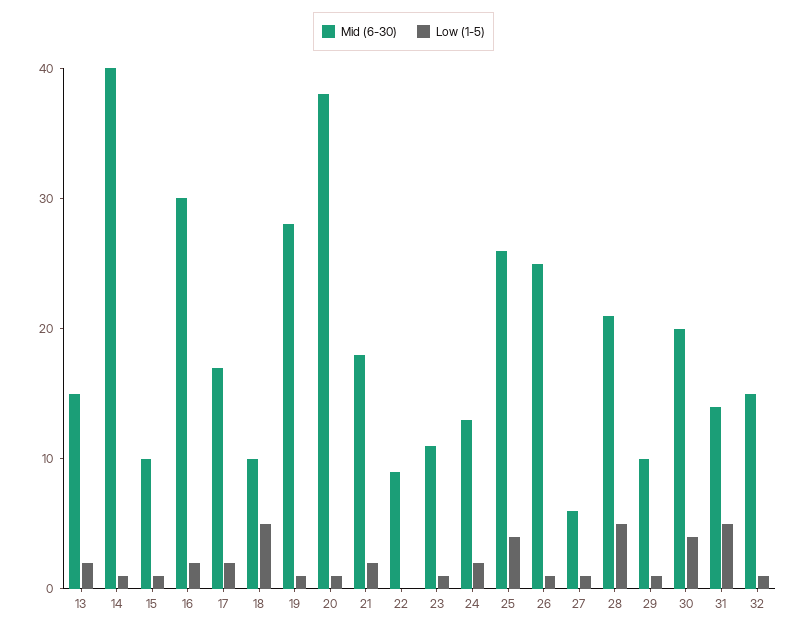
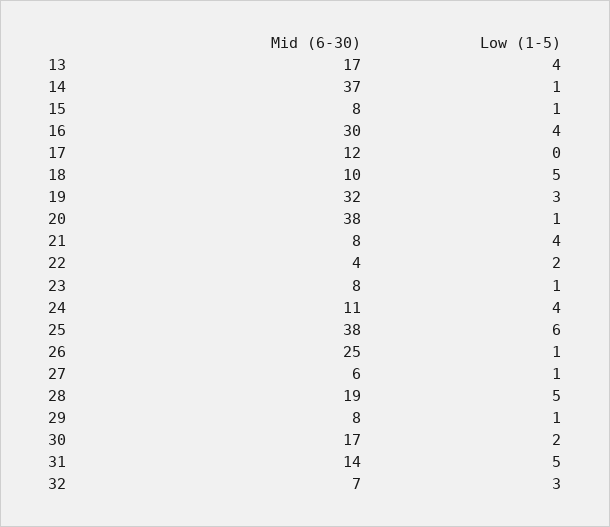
  {
    "Mid (6-30)": {
-     "13": 15,
+     "13": 17,
-     "14": 40,
+     "14": 37,
-     "15": 10,
+     "15": 8,
      "16": 30,
-     "17": 17,
+     "17": 12,
      "18": 10,
-     "19": 28,
+     "19": 32,
      "20": 38,
-     "21": 18,
+     "21": 8,
-     "22": 9,
+     "22": 4,
-     "23": 11,
+     "23": 8,
-     "24": 13,
+     "24": 11,
-     "25": 26,
+     "25": 38,
      "26": 25,
      "27": 6,
-     "28": 21,
+     "28": 19,
-     "29": 10,
+     "29": 8,
-     "30": 20,
+     "30": 17,
      "31": 14,
-     "32": 15
+     "32": 7
    },
    "Low (1-5)": {
-     "13": 2,
+     "13": 4,
      "14": 1,
      "15": 1,
-     "16": 2,
+     "16": 4,
-     "17": 2,
+     "17": 0,
      "18": 5,
-     "19": 1,
+     "19": 3,
      "20": 1,
-     "21": 2,
+     "21": 4,
-     "22": 0,
+     "22": 2,
      "23": 1,
-     "24": 2,
+     "24": 4,
-     "25": 4,
+     "25": 6,
      "26": 1,
      "27": 1,
      "28": 5,
      "29": 1,
-     "30": 4,
+     "30": 2,
      "31": 5,
-     "32": 1
+     "32": 3
    }
  }

